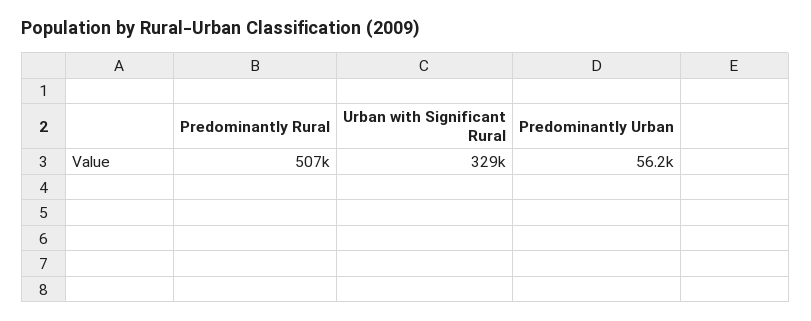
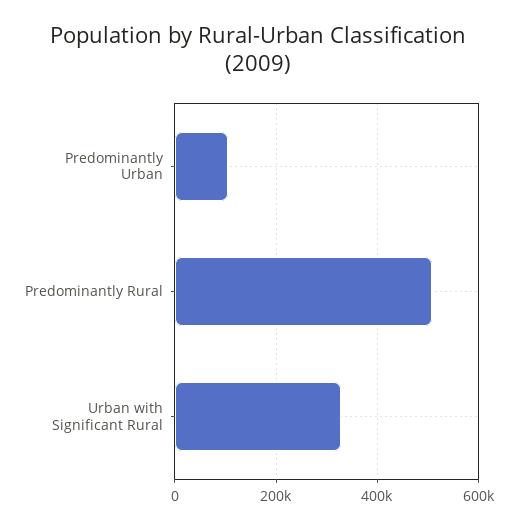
  {
    "Predominantly Rural": 507000,
    "Urban with Significant Rural": 329000,
-   "Predominantly Urban": 56200
+   "Predominantly Urban": 100000
  }

